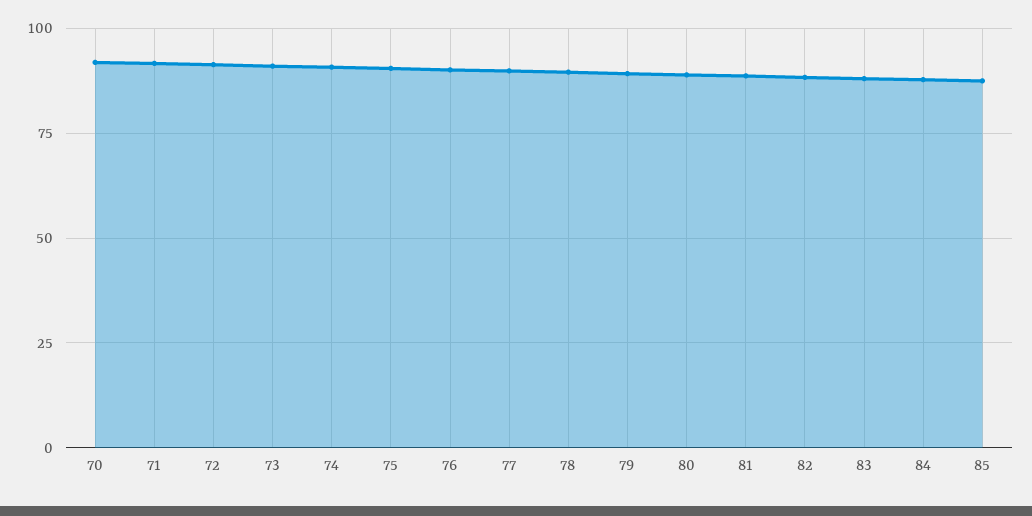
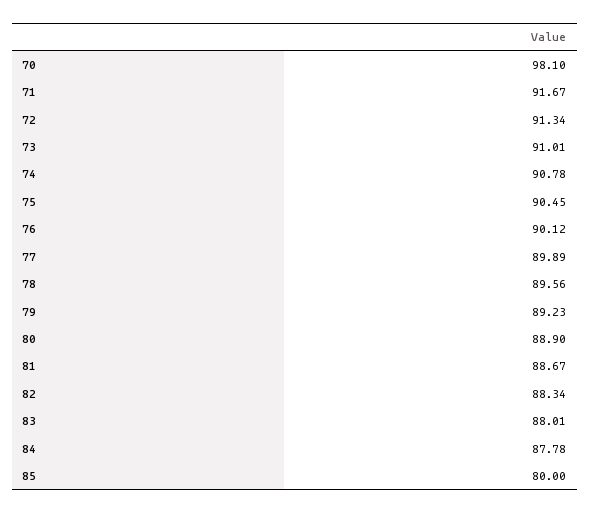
  {
-   "70": 92.5,
+   "70": 98.1,
    "71": 91.67,
    "72": 91.34,
    "73": 91.01,
    "74": 90.78,
    "75": 90.45,
    "76": 90.12,
    "77": 89.89,
    "78": 89.56,
    "79": 89.23,
    "80": 88.9,
    "81": 88.67,
    "82": 88.34,
    "83": 88.01,
    "84": 87.78,
-   "85": 87.5
+   "85": 80
  }

